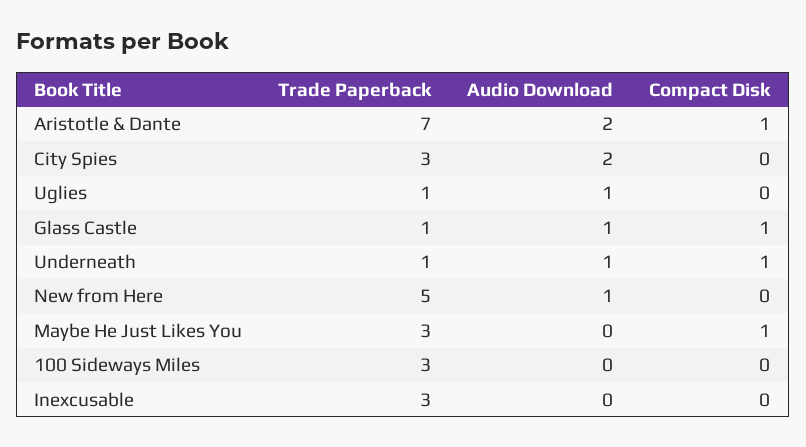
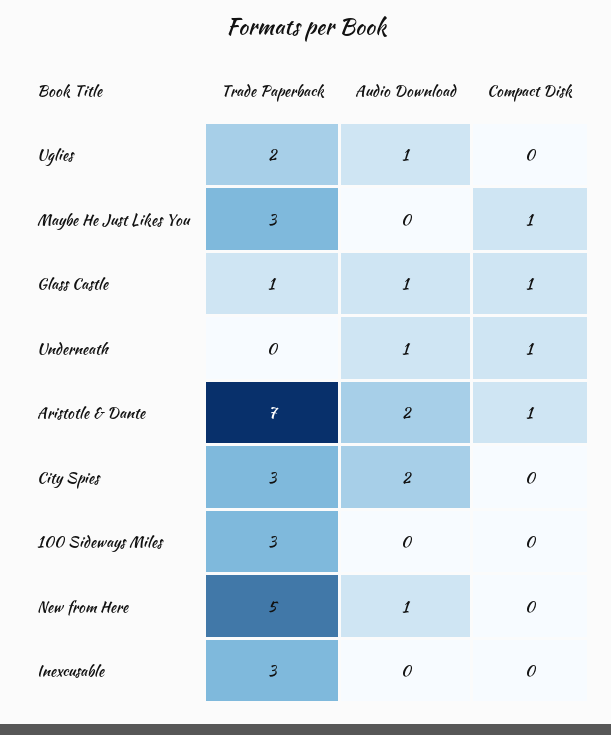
  {
    "Trade Paperback": {
      "Aristotle & Dante": 7,
      "City Spies": 3,
-     "Uglies": 1,
+     "Uglies": 2,
      "Glass Castle": 1,
-     "Underneath": 1,
+     "Underneath": 0,
      "New from Here": 5,
      "Maybe He Just Likes You": 3,
      "100 Sideways Miles": 3,
      "Inexcusable": 3
    },
    "Audio Download": {
      "Aristotle & Dante": 2,
      "City Spies": 2,
      "Uglies": 1,
      "Glass Castle": 1,
      "Underneath": 1,
      "New from Here": 1,
      "Maybe He Just Likes You": 0,
      "100 Sideways Miles": 0,
      "Inexcusable": 0
    },
    "Compact Disk": {
      "Aristotle & Dante": 1,
      "City Spies": 0,
      "Uglies": 0,
      "Glass Castle": 1,
      "Underneath": 1,
      "New from Here": 0,
      "Maybe He Just Likes You": 1,
      "100 Sideways Miles": 0,
      "Inexcusable": 0
    }
  }

